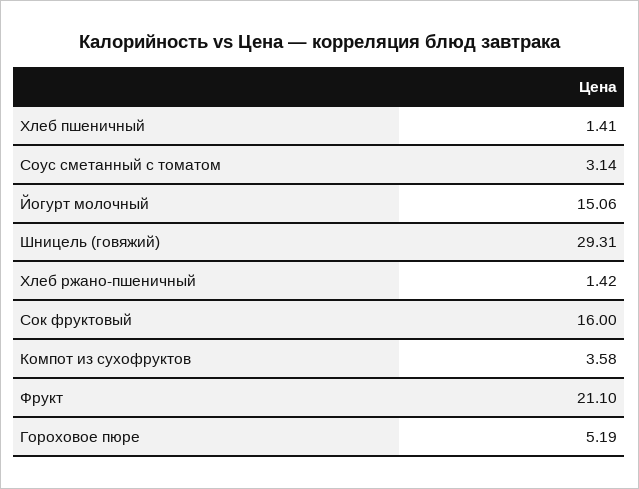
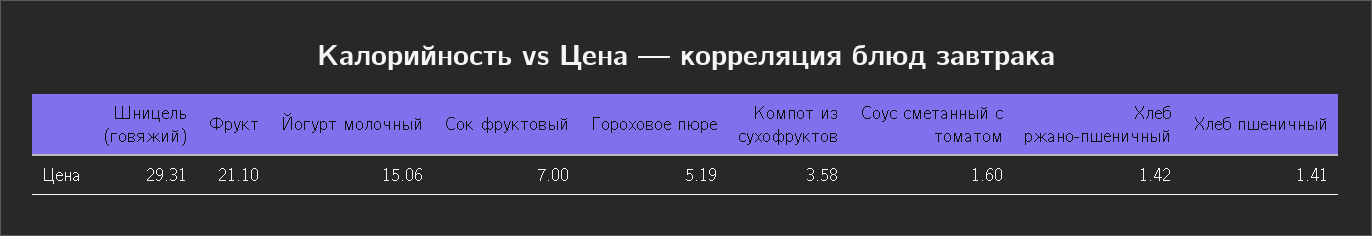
  {
    "Хлеб пшеничный": 1.41,
-   "Соус сметанный с томатом": 3.14,
+   "Соус сметанный с томатом": 1.6,
    "Йогурт молочный": 15.06,
    "Шницель (говяжий)": 29.31,
    "Хлеб ржано-пшеничный": 1.42,
-   "Сок фруктовый": 16,
+   "Сок фруктовый": 7,
    "Компот из сухофруктов": 3.58,
    "Фрукт": 21.1,
    "Гороховое пюре": 5.19
  }

